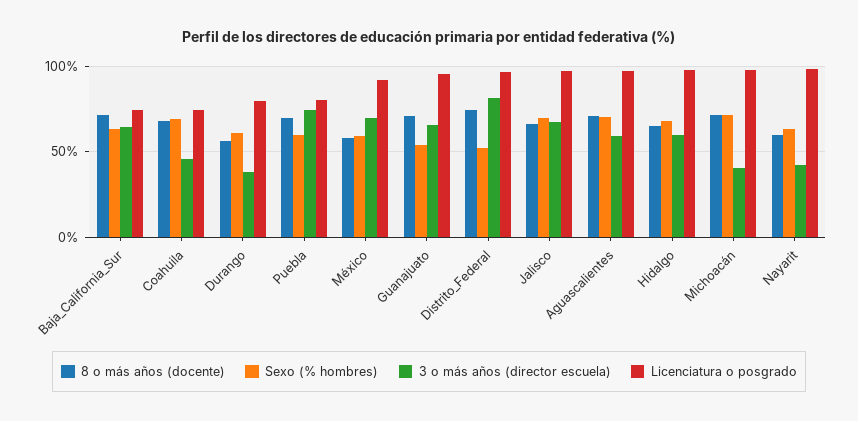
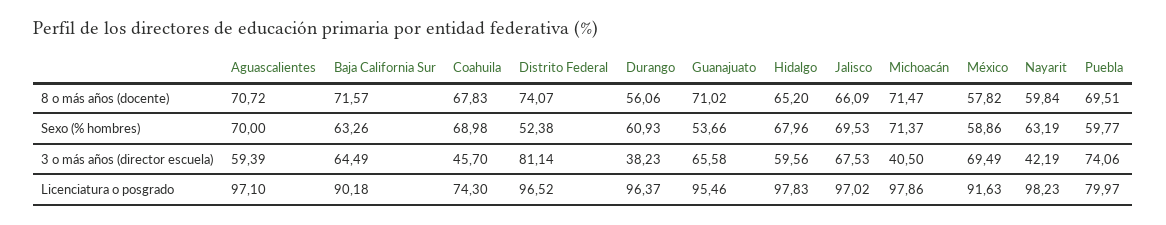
  {
    "8 o más años (docente)": {
      "Baja_California_Sur": 71.57,
      "Coahuila": 67.83,
      "Durango": 56.06,
      "Puebla": 69.51,
      "México": 57.82,
      "Guanajuato": 71.02,
      "Distrito_Federal": 74.07,
      "Jalisco": 66.09,
      "Aguascalientes": 70.72,
      "Hidalgo": 65.2,
      "Michoacán": 71.47,
      "Nayarit": 59.84
    },
    "Sexo (% hombres)": {
      "Baja_California_Sur": 63.26,
      "Coahuila": 68.98,
      "Durango": 60.93,
      "Puebla": 59.77,
      "México": 58.86,
      "Guanajuato": 53.66,
      "Distrito_Federal": 52.38,
      "Jalisco": 69.53,
      "Aguascalientes": 70,
      "Hidalgo": 67.96,
      "Michoacán": 71.37,
      "Nayarit": 63.19
    },
    "3 o más años (director escuela)": {
      "Baja_California_Sur": 64.49,
      "Coahuila": 45.7,
      "Durango": 38.23,
      "Puebla": 74.06,
      "México": 69.49,
      "Guanajuato": 65.58,
      "Distrito_Federal": 81.14,
      "Jalisco": 67.53,
      "Aguascalientes": 59.39,
      "Hidalgo": 59.56,
      "Michoacán": 40.5,
      "Nayarit": 42.19
    },
    "Licenciatura o posgrado": {
-     "Baja_California_Sur": 75,
+     "Baja_California_Sur": 90.18,
      "Coahuila": 74.3,
-     "Durango": 80,
+     "Durango": 96.37,
      "Puebla": 79.97,
      "México": 91.63,
      "Guanajuato": 95.46,
      "Distrito_Federal": 96.52,
      "Jalisco": 97.02,
      "Aguascalientes": 97.1,
      "Hidalgo": 97.83,
      "Michoacán": 97.86,
      "Nayarit": 98.23
    }
  }

